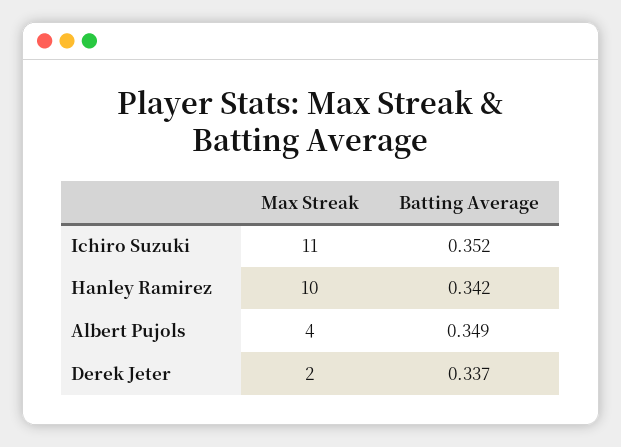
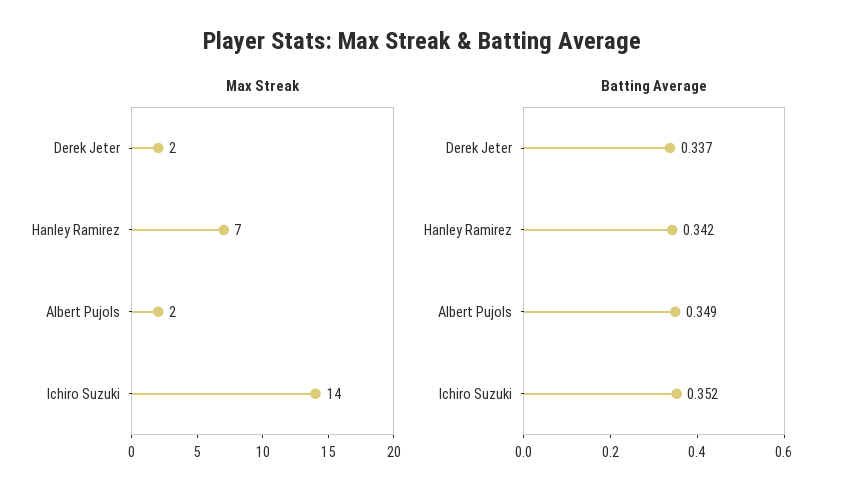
  {
    "Max Streak": {
-     "Ichiro Suzuki": 11,
+     "Ichiro Suzuki": 14,
-     "Hanley Ramirez": 10,
+     "Hanley Ramirez": 7,
-     "Albert Pujols": 4,
+     "Albert Pujols": 2,
      "Derek Jeter": 2
    },
    "Batting Average": {
      "Ichiro Suzuki": 0.352,
      "Hanley Ramirez": 0.342,
      "Albert Pujols": 0.349,
      "Derek Jeter": 0.337
    }
  }

